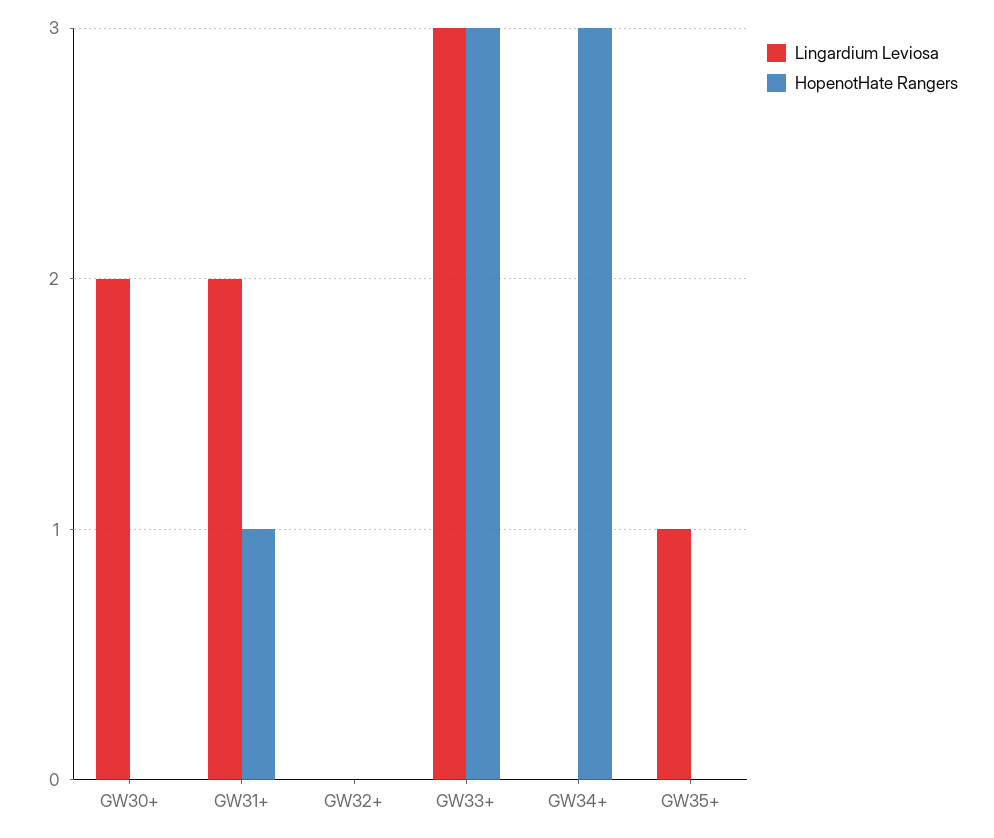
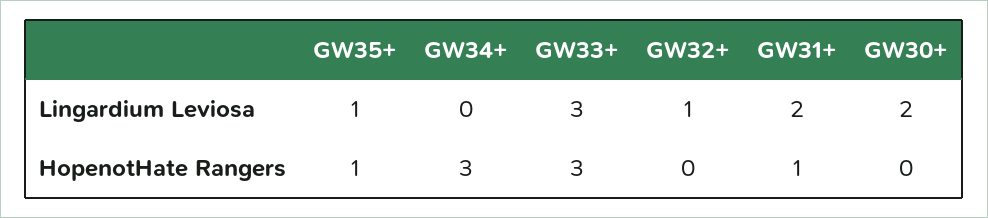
  {
    "Lingardium Leviosa": {
      "GW30+": 2,
      "GW31+": 2,
-     "GW32+": 0,
+     "GW32+": 1,
      "GW33+": 3,
      "GW34+": 0,
      "GW35+": 1
    },
    "HopenotHate Rangers": {
      "GW30+": 0,
      "GW31+": 1,
      "GW32+": 0,
      "GW33+": 3,
      "GW34+": 3,
-     "GW35+": 0
+     "GW35+": 1
    }
  }

